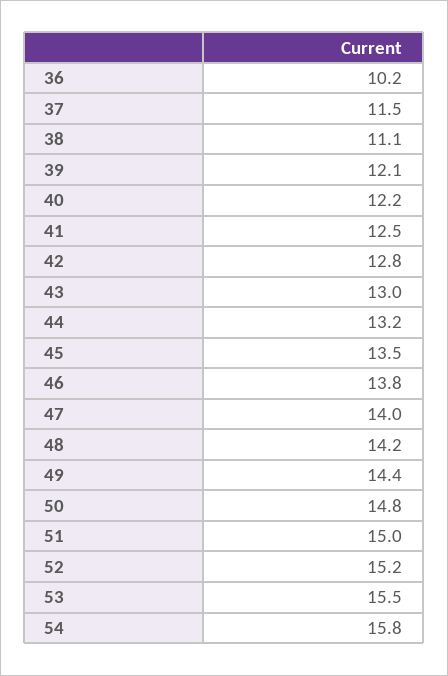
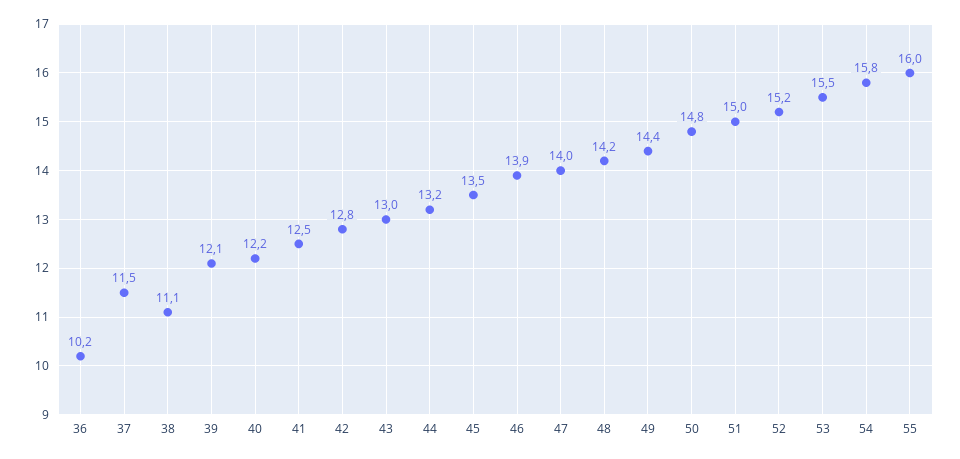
  {
    "36": 10.2,
    "37": 11.5,
    "38": 11.1,
    "39": 12.1,
    "40": 12.2,
    "41": 12.5,
    "42": 12.8,
    "43": 13,
    "44": 13.2,
    "45": 13.5,
-   "46": 13.8,
+   "46": 13.9,
    "47": 14,
    "48": 14.2,
    "49": 14.4,
    "50": 14.8,
    "51": 15,
    "52": 15.2,
    "53": 15.5,
-   "54": 15.8
+   "54": 15.8,
+   "55": 16
  }

